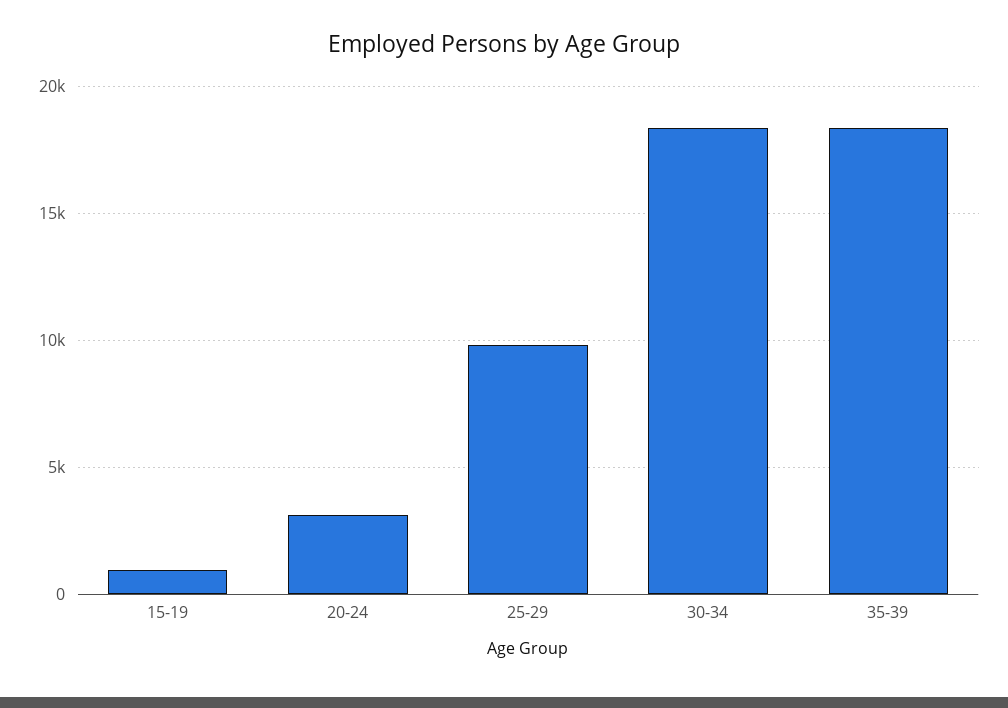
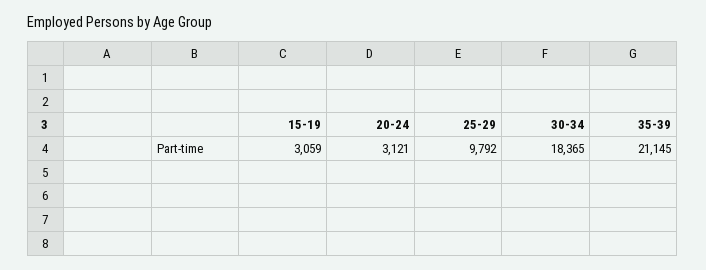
  {
-   "15-19": 1000,
+   "15-19": 3059,
    "20-24": 3121,
    "25-29": 9792,
    "30-34": 18365,
-   "35-39": 18500
+   "35-39": 21145
  }

